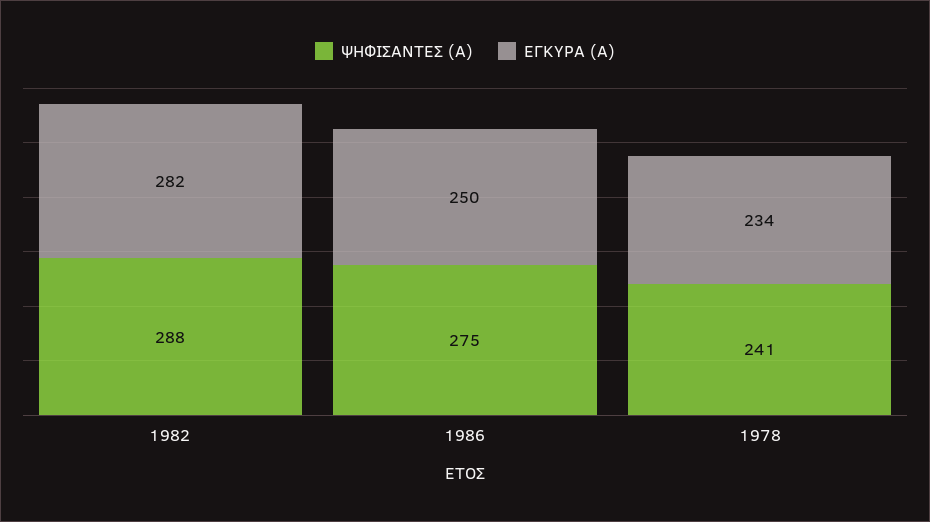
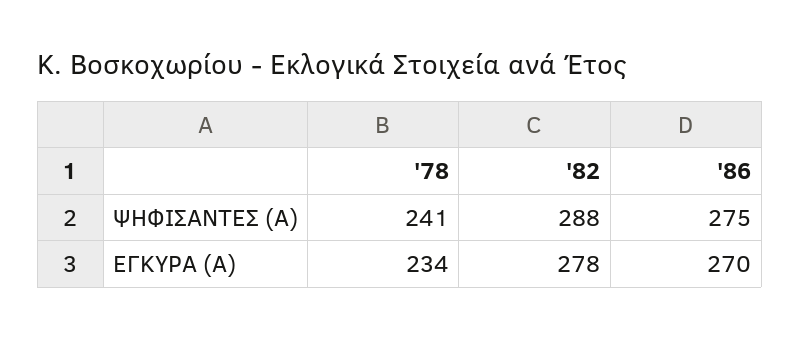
  {
    "ΨΗΦΙΣΑΝΤΕΣ (Α)": {
      "1982": 288,
      "1986": 275,
      "1978": 241
    },
    "ΕΓΚΥΡΑ (Α)": {
-     "1982": 282,
+     "1982": 278,
-     "1986": 250,
+     "1986": 270,
      "1978": 234
    }
  }

